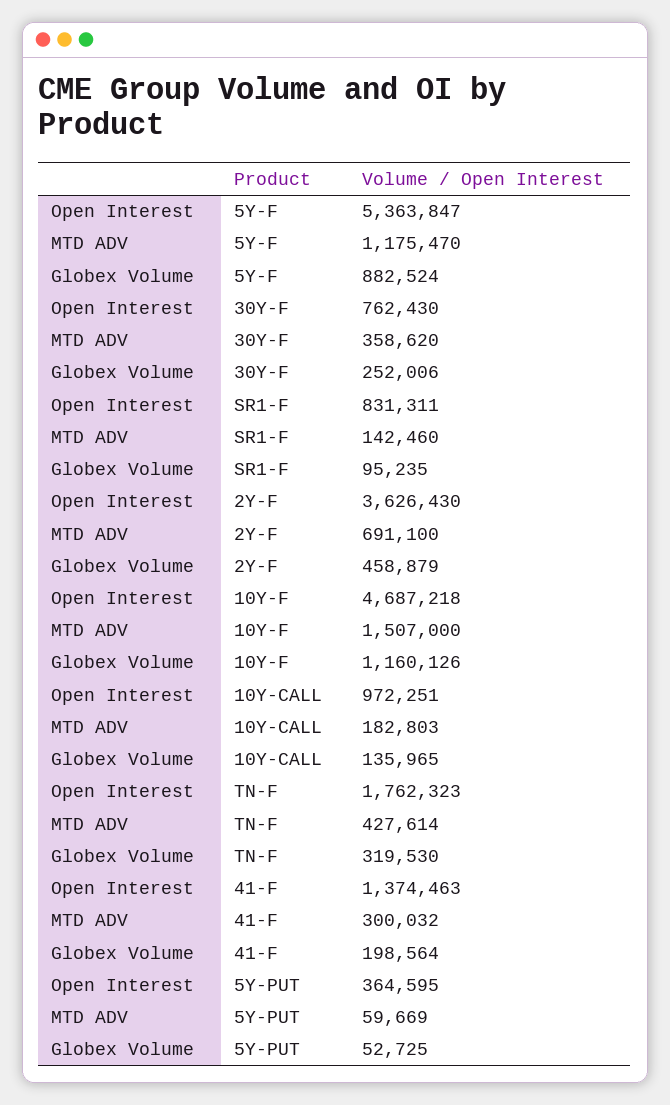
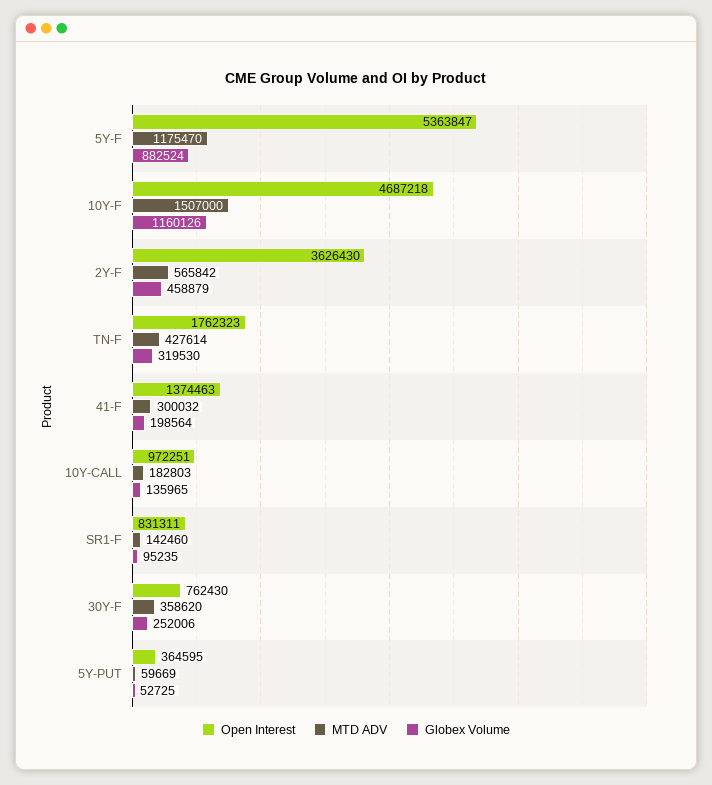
  {
    "Open Interest": {
      "5Y-F": 5363847,
      "30Y-F": 762430,
      "SR1-F": 831311,
      "2Y-F": 3626430,
      "10Y-F": 4687218,
      "10Y-CALL": 972251,
      "TN-F": 1762323,
      "41-F": 1374463,
      "5Y-PUT": 364595
    },
    "MTD ADV": {
      "5Y-F": 1175470,
      "30Y-F": 358620,
      "SR1-F": 142460,
-     "2Y-F": 691100,
+     "2Y-F": 565842,
      "10Y-F": 1507000,
      "10Y-CALL": 182803,
      "TN-F": 427614,
      "41-F": 300032,
      "5Y-PUT": 59669
    },
    "Globex Volume": {
      "5Y-F": 882524,
      "30Y-F": 252006,
      "SR1-F": 95235,
      "2Y-F": 458879,
      "10Y-F": 1160126,
      "10Y-CALL": 135965,
      "TN-F": 319530,
      "41-F": 198564,
      "5Y-PUT": 52725
    }
  }

